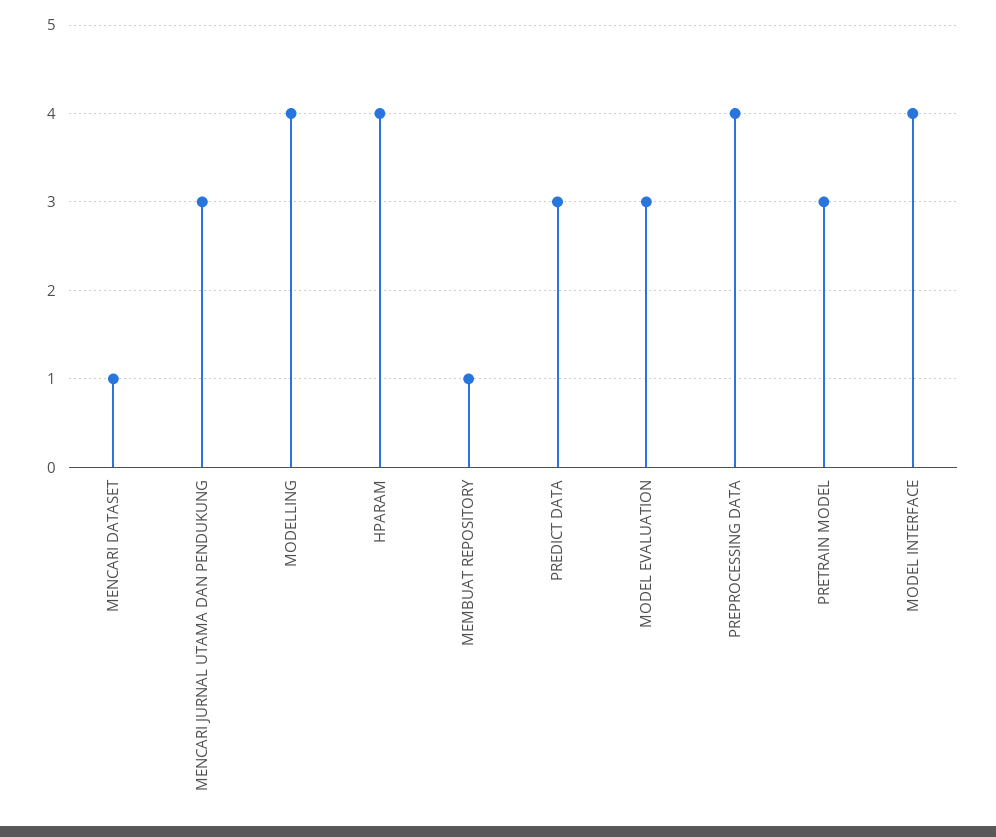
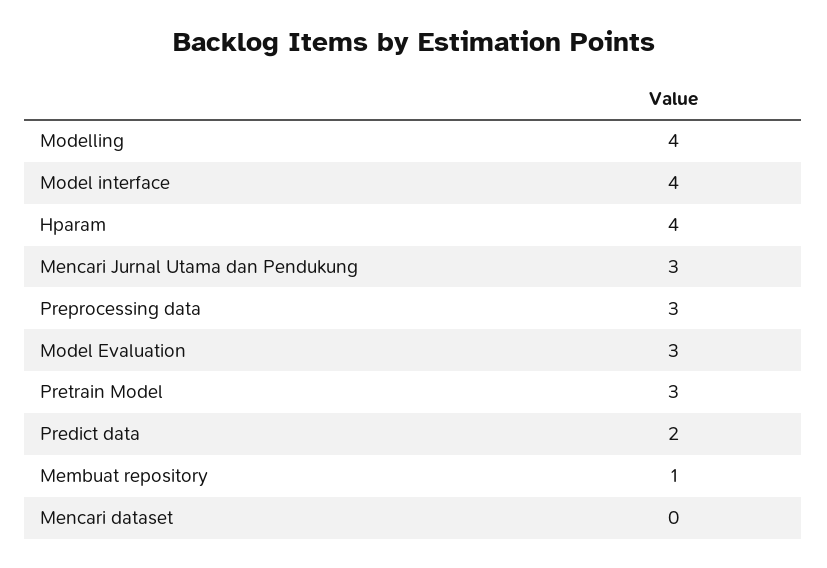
  {
-   "MENCARI DATASET": 1,
+   "MENCARI DATASET": 0,
    "MENCARI JURNAL UTAMA DAN PENDUKUNG": 3,
    "MODELLING": 4,
    "HPARAM": 4,
    "MEMBUAT REPOSITORY": 1,
-   "PREDICT DATA": 3,
+   "PREDICT DATA": 2,
    "MODEL EVALUATION": 3,
-   "PREPROCESSING DATA": 4,
+   "PREPROCESSING DATA": 3,
    "PRETRAIN MODEL": 3,
    "MODEL INTERFACE": 4
  }

